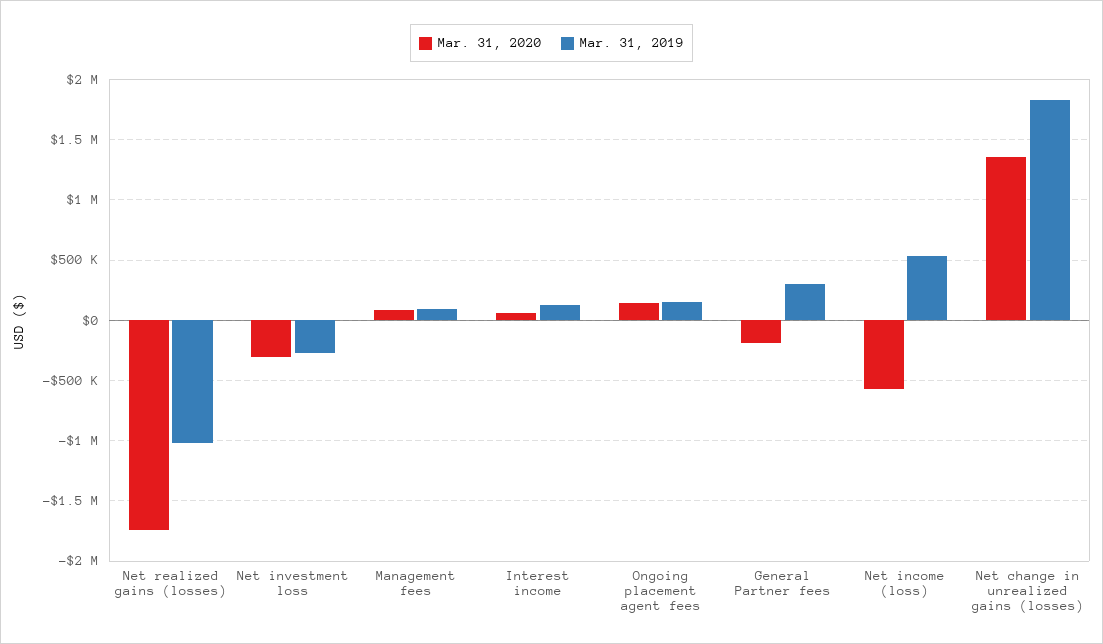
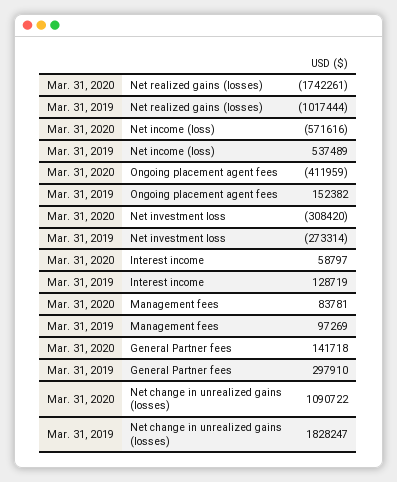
  {
    "Mar. 31, 2020": {
      "Net realized gains (losses)": -1742261,
      "Net investment loss": -308420,
      "Management fees": 83781,
      "Interest income": 58797,
-     "Ongoing placement agent fees": 150000,
+     "Ongoing placement agent fees": -411959,
-     "General Partner fees": -200000,
+     "General Partner fees": 141718,
      "Net income (loss)": -571616,
-     "Net change in unrealized gains (losses)": 1350000
+     "Net change in unrealized gains (losses)": 1090722
    },
    "Mar. 31, 2019": {
      "Net realized gains (losses)": -1017444,
      "Net investment loss": -273314,
      "Management fees": 97269,
      "Interest income": 128719,
      "Ongoing placement agent fees": 152382,
      "General Partner fees": 297910,
      "Net income (loss)": 537489,
      "Net change in unrealized gains (losses)": 1828247
    }
  }

